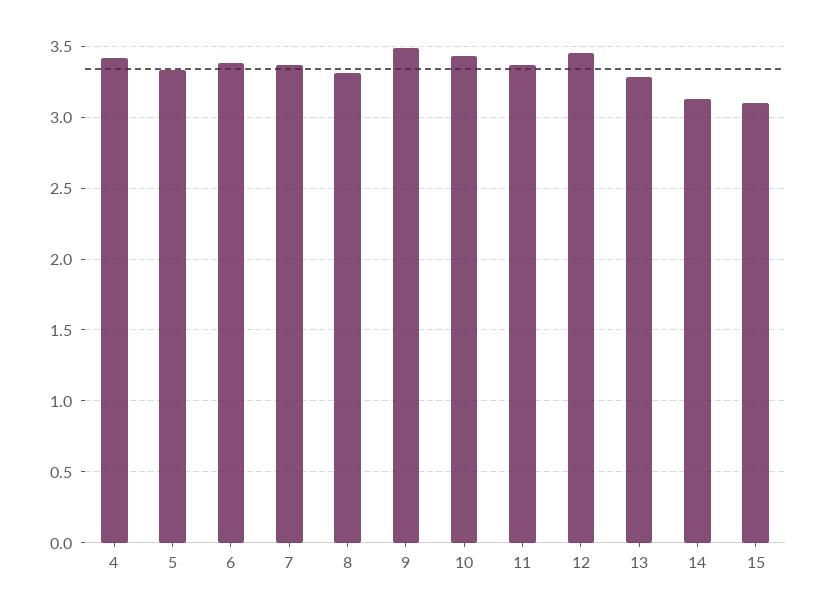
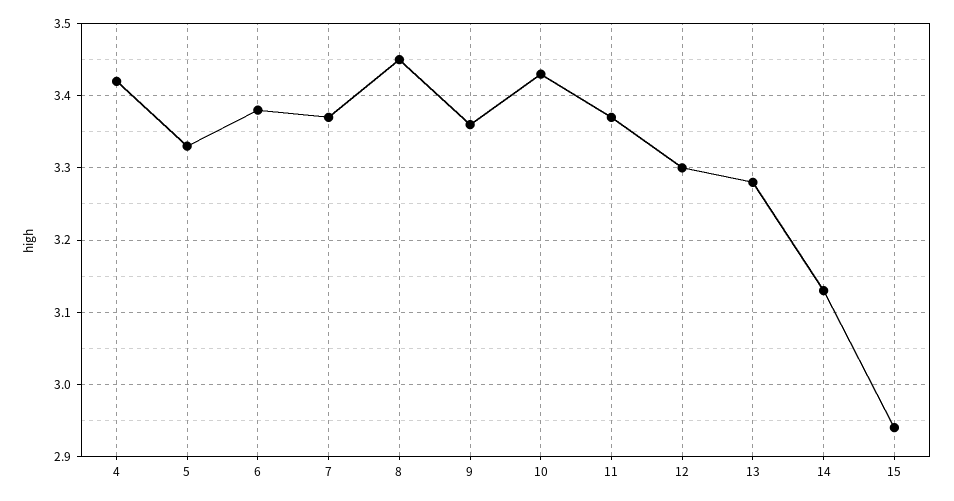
  {
    "4": 3.42,
    "5": 3.33,
    "6": 3.38,
    "7": 3.37,
-   "8": 3.3,
+   "8": 3.45,
-   "9": 3.5,
+   "9": 3.36,
    "10": 3.43,
    "11": 3.37,
-   "12": 3.45,
+   "12": 3.3,
    "13": 3.28,
    "14": 3.13,
-   "15": 3.1
+   "15": 2.94
  }

